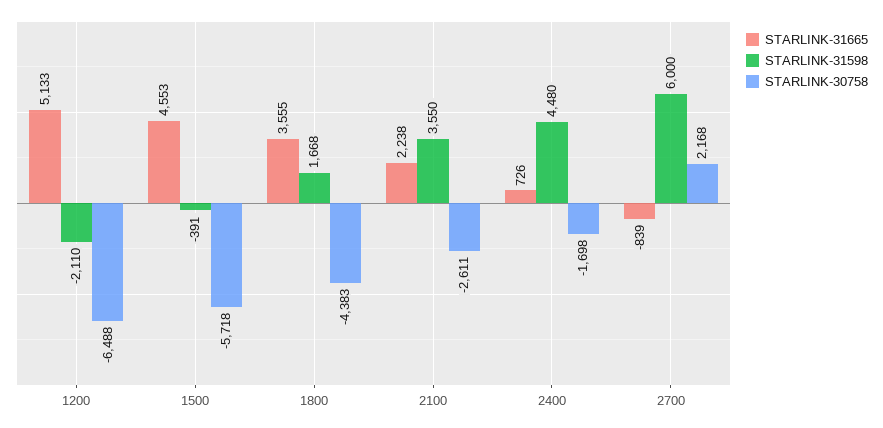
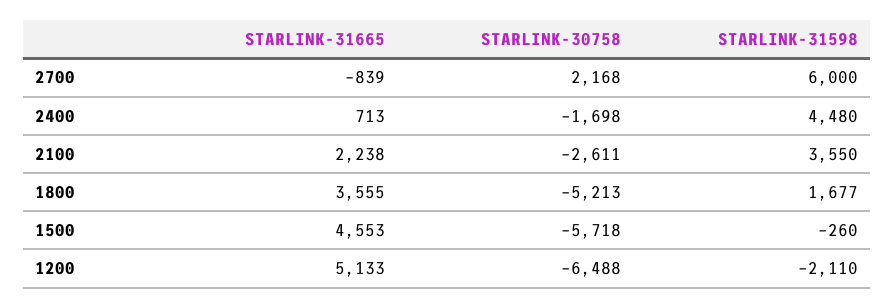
  {
    "STARLINK-31665": {
      "1200": 5133,
      "1500": 4553,
      "1800": 3555,
      "2100": 2238,
-     "2400": 726,
+     "2400": 713,
      "2700": -839
    },
    "STARLINK-31598": {
      "1200": -2110,
-     "1500": -391,
+     "1500": -260,
-     "1800": 1668,
+     "1800": 1677,
      "2100": 3550,
      "2400": 4480,
      "2700": 6000
    },
    "STARLINK-30758": {
      "1200": -6488,
      "1500": -5718,
-     "1800": -4383,
+     "1800": -5213,
      "2100": -2611,
      "2400": -1698,
      "2700": 2168
    }
  }

